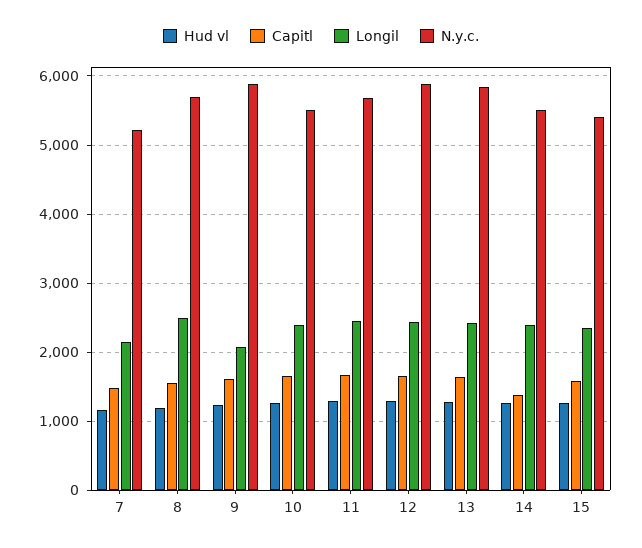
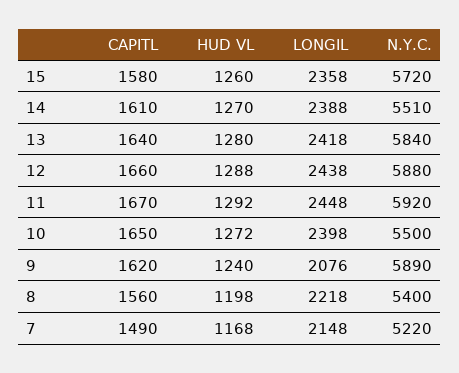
  {
    "Hud vl": {
      "7": 1168,
      "8": 1198,
      "9": 1240,
      "10": 1272,
      "11": 1292,
      "12": 1288,
      "13": 1280,
      "14": 1270,
      "15": 1260
    },
    "Capitl": {
      "7": 1490,
      "8": 1560,
      "9": 1620,
      "10": 1650,
      "11": 1670,
      "12": 1660,
      "13": 1640,
-     "14": 1400,
+     "14": 1610,
      "15": 1580
    },
    "Longil": {
      "7": 2148,
-     "8": 2500,
+     "8": 2218,
      "9": 2076,
      "10": 2398,
      "11": 2448,
      "12": 2438,
      "13": 2418,
      "14": 2388,
      "15": 2358
    },
    "N.y.c.": {
      "7": 5220,
-     "8": 5700,
+     "8": 5400,
      "9": 5890,
      "10": 5500,
-     "11": 5700,
+     "11": 5920,
      "12": 5880,
      "13": 5840,
      "14": 5510,
-     "15": 5400
+     "15": 5720
    }
  }

